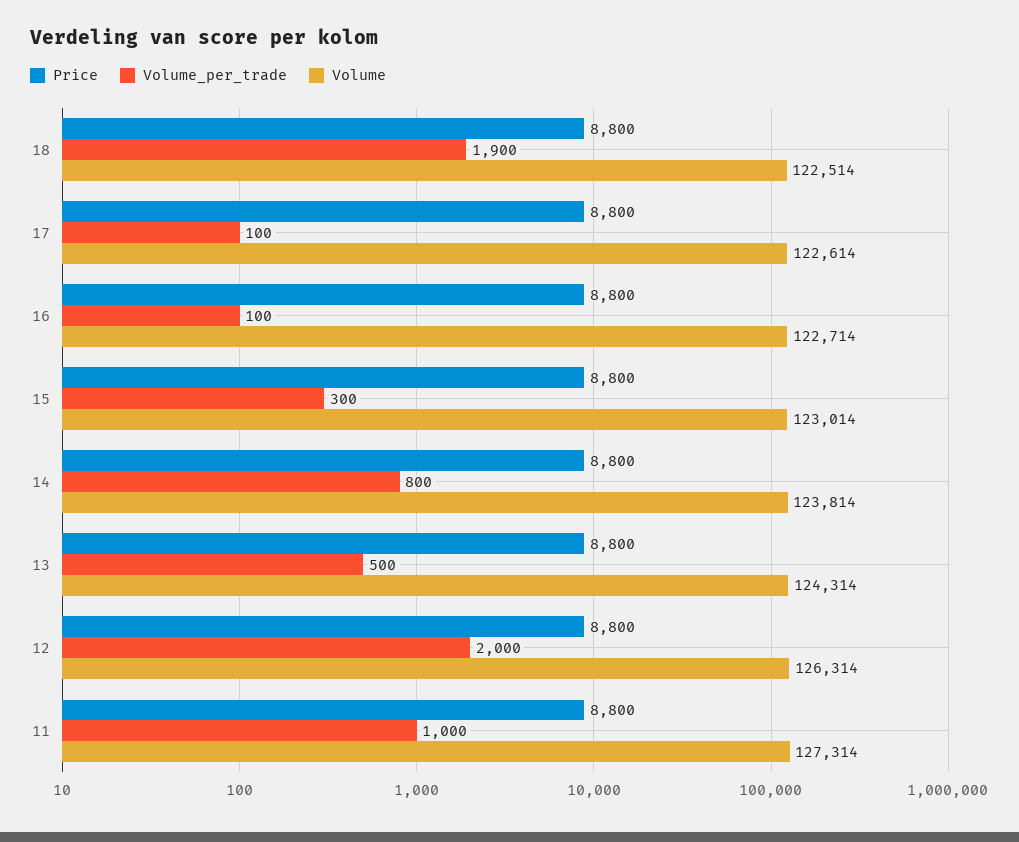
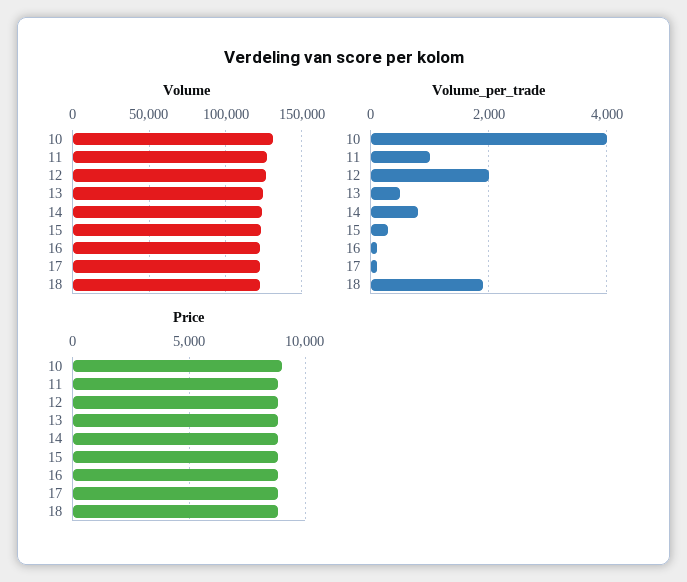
  {
    "Price": {
      "18": 8800,
      "17": 8800,
      "16": 8800,
      "15": 8800,
      "14": 8800,
      "13": 8800,
      "12": 8800,
-     "11": 8800
+     "11": 8800,
+     "10": 9000
    },
    "Volume_per_trade": {
      "18": 1900,
      "17": 100,
      "16": 100,
      "15": 300,
      "14": 800,
      "13": 500,
      "12": 2000,
-     "11": 1000
+     "11": 1000,
+     "10": 4000
    },
    "Volume": {
      "18": 122514,
      "17": 122614,
      "16": 122714,
      "15": 123014,
      "14": 123814,
      "13": 124314,
      "12": 126314,
-     "11": 127314
+     "11": 127314,
+     "10": 130000
    }
  }

